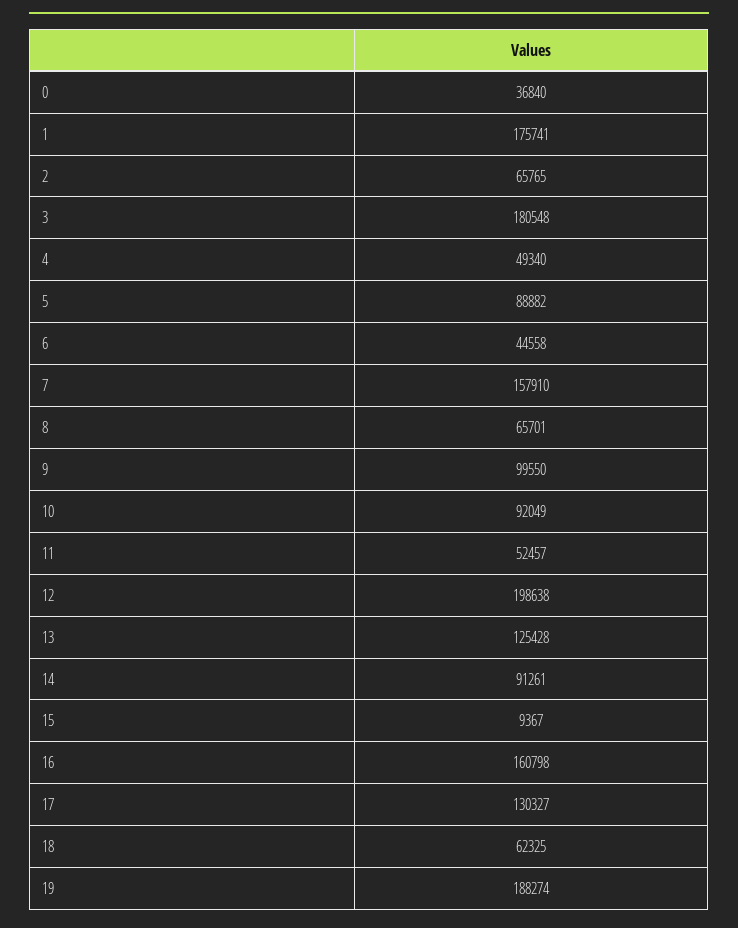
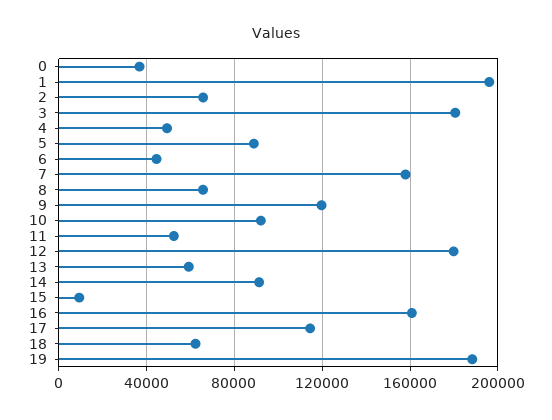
  {
    "0": 36840,
-   "1": 175741,
+   "1": 195000,
    "2": 65765,
    "3": 180548,
    "4": 49340,
    "5": 88882,
    "6": 44558,
    "7": 157910,
    "8": 65701,
-   "9": 99550,
+   "9": 120000,
    "10": 92049,
    "11": 52457,
-   "12": 198638,
+   "12": 180000,
-   "13": 125428,
+   "13": 60000,
    "14": 91261,
    "15": 9367,
    "16": 160798,
-   "17": 130327,
+   "17": 115000,
    "18": 62325,
    "19": 188274
  }

